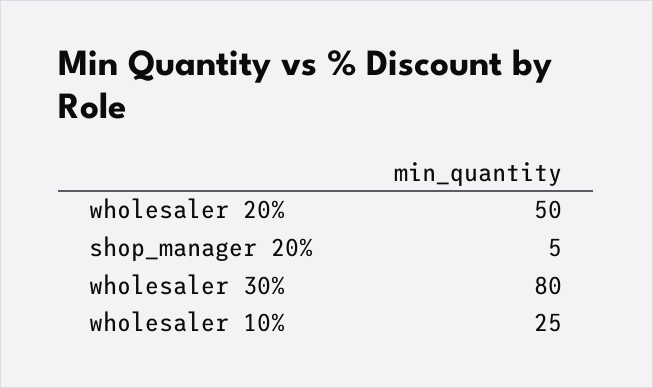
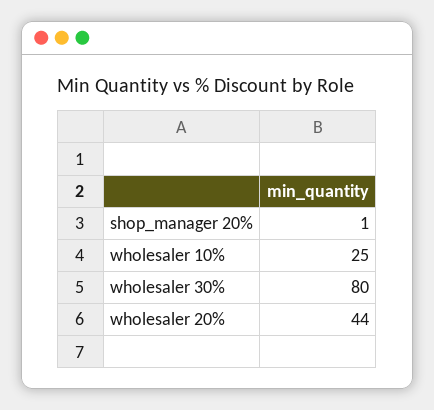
  {
-   "wholesaler 20%": 50,
+   "wholesaler 20%": 44,
-   "shop_manager 20%": 5,
+   "shop_manager 20%": 1,
    "wholesaler 30%": 80,
    "wholesaler 10%": 25
  }

